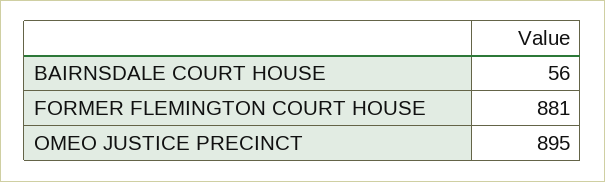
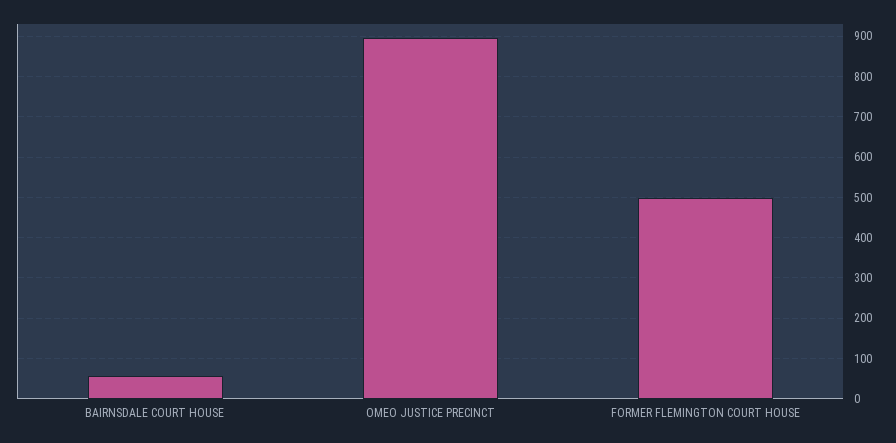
  {
    "BAIRNSDALE COURT HOUSE": 56,
-   "FORMER FLEMINGTON COURT HOUSE": 881,
+   "FORMER FLEMINGTON COURT HOUSE": 500,
    "OMEO JUSTICE PRECINCT": 895
  }

